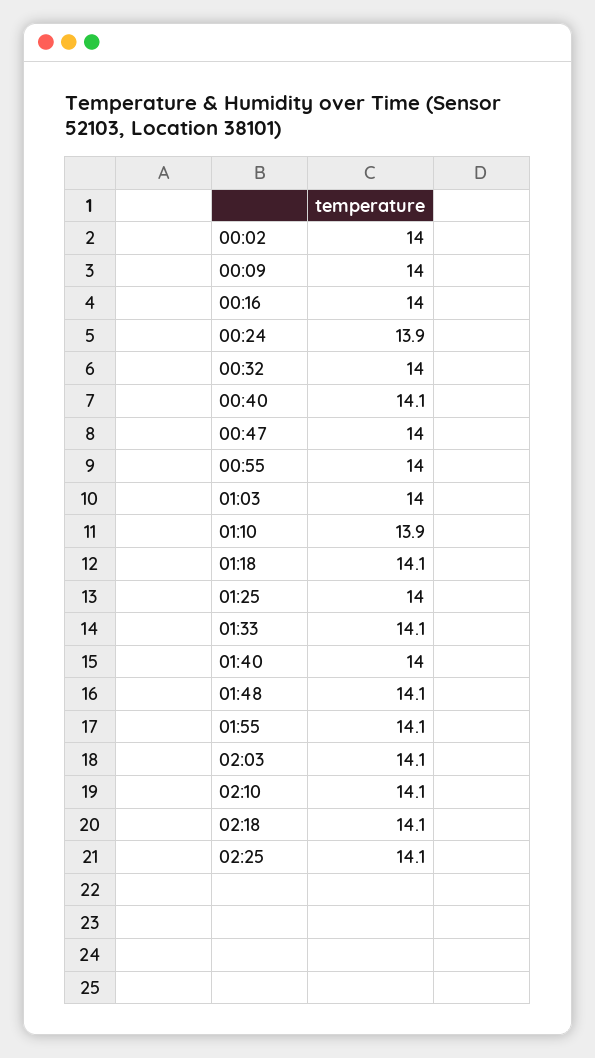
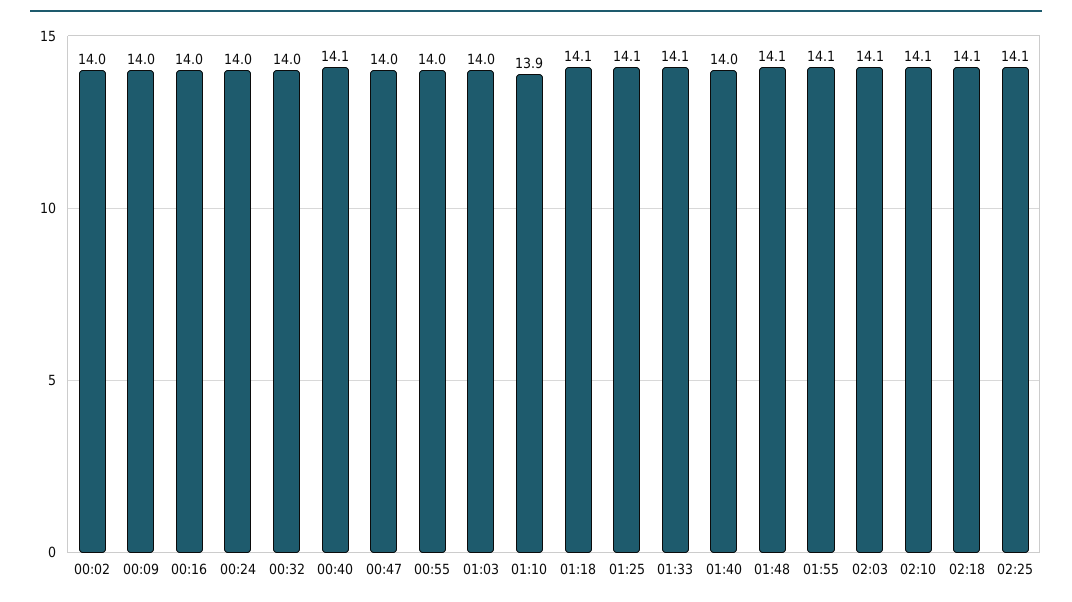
  {
    "00:02": 14,
    "00:09": 14,
    "00:16": 14,
-   "00:24": 13.9,
+   "00:24": 14,
    "00:32": 14,
    "00:40": 14.1,
    "00:47": 14,
    "00:55": 14,
    "01:03": 14,
    "01:10": 13.9,
    "01:18": 14.1,
-   "01:25": 14,
+   "01:25": 14.1,
    "01:33": 14.1,
    "01:40": 14,
    "01:48": 14.1,
    "01:55": 14.1,
    "02:03": 14.1,
    "02:10": 14.1,
    "02:18": 14.1,
    "02:25": 14.1
  }

